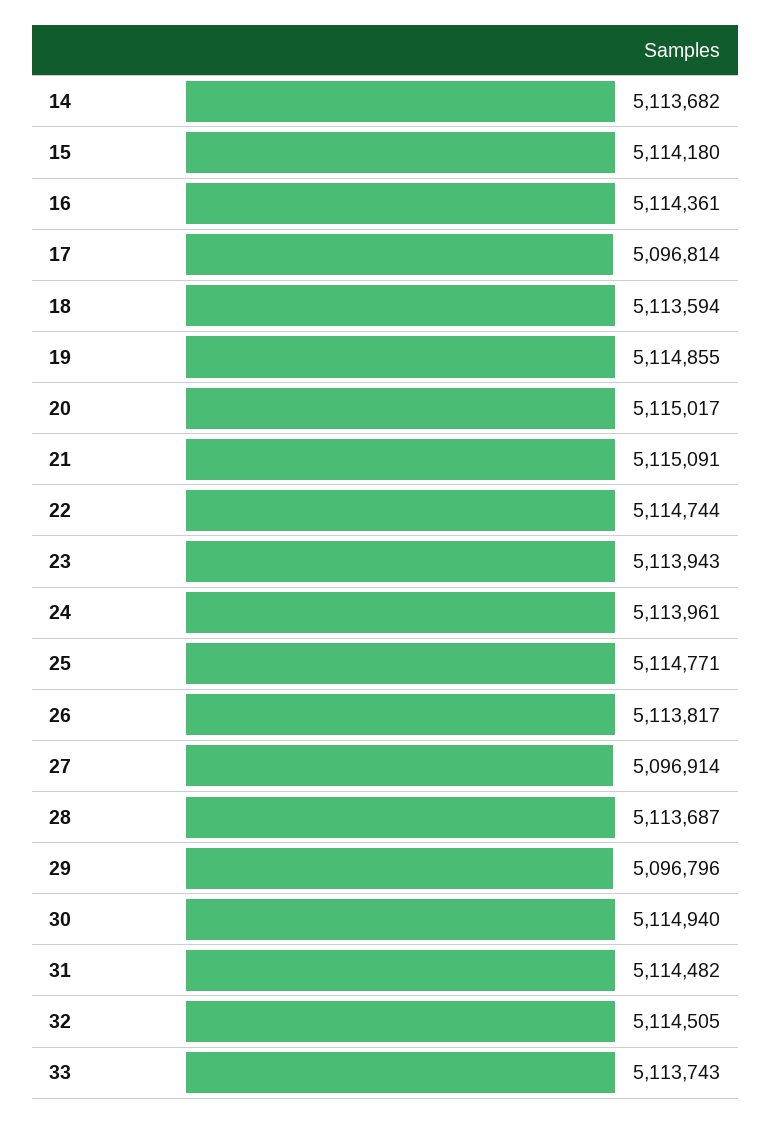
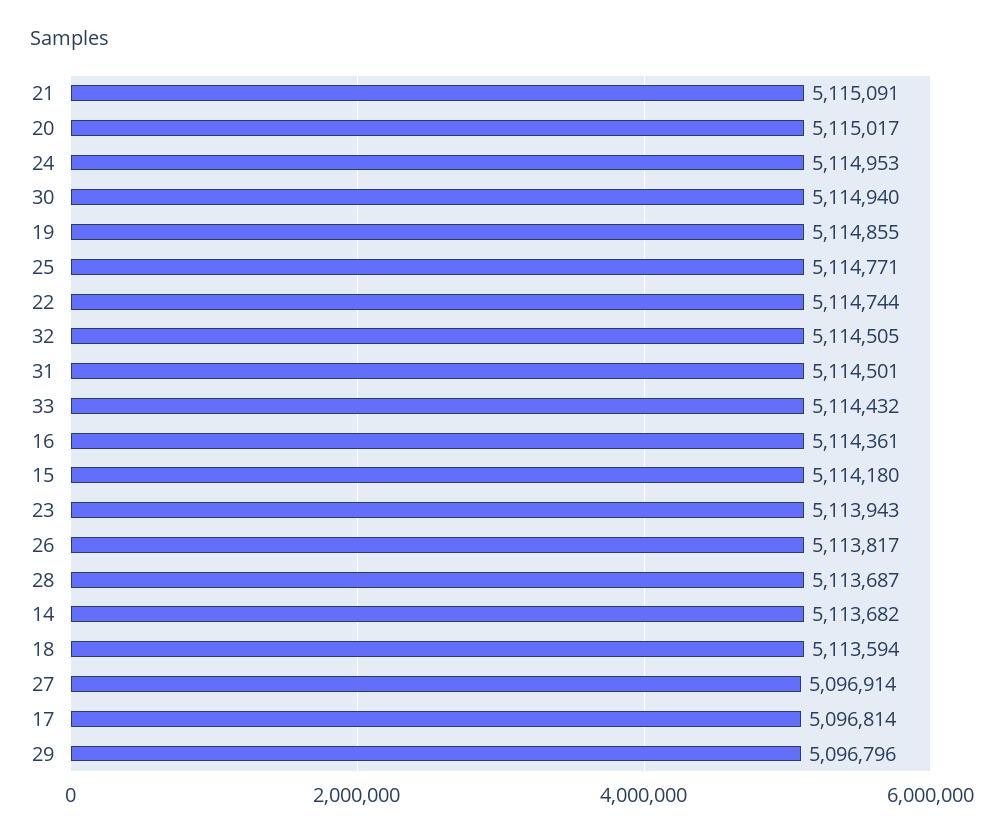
  {
    "14": 5113682,
    "15": 5114180,
    "16": 5114361,
    "17": 5096814,
    "18": 5113594,
    "19": 5114855,
    "20": 5115017,
    "21": 5115091,
    "22": 5114744,
    "23": 5113943,
-   "24": 5113961,
+   "24": 5114953,
    "25": 5114771,
    "26": 5113817,
    "27": 5096914,
    "28": 5113687,
    "29": 5096796,
    "30": 5114940,
-   "31": 5114482,
+   "31": 5114501,
    "32": 5114505,
-   "33": 5113743
+   "33": 5114432
  }

